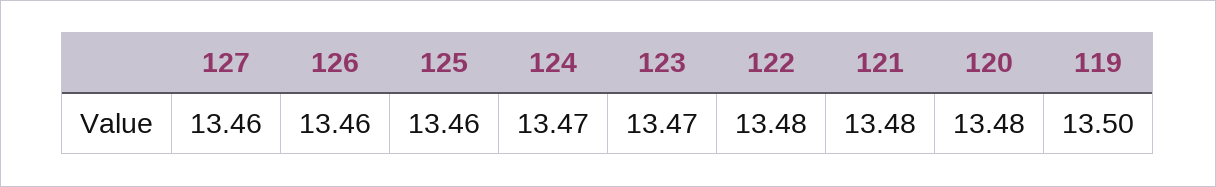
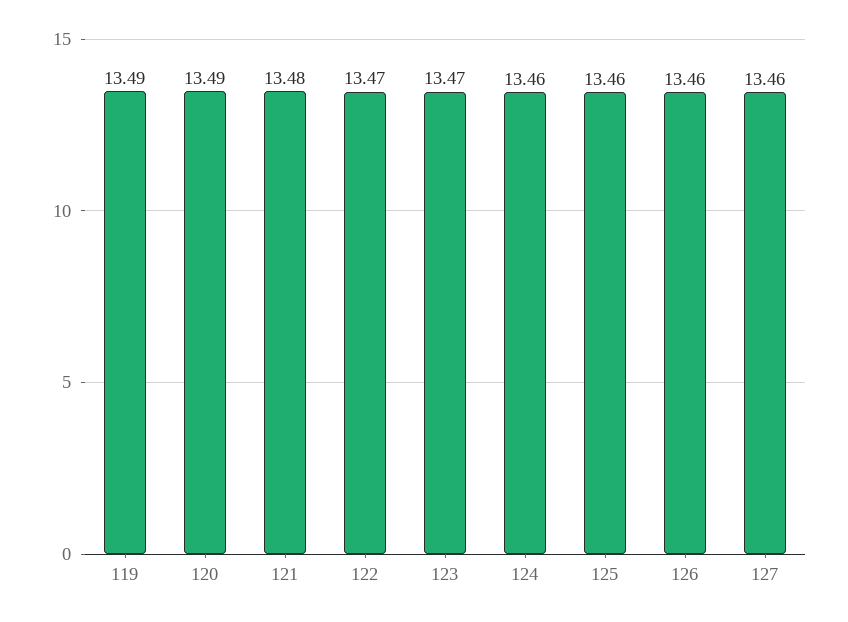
  {
    "127": 13.46,
    "126": 13.46,
    "125": 13.46,
-   "124": 13.47,
+   "124": 13.46,
    "123": 13.47,
-   "122": 13.48,
+   "122": 13.47,
    "121": 13.48,
-   "120": 13.48,
+   "120": 13.49,
-   "119": 13.5
+   "119": 13.49
  }

